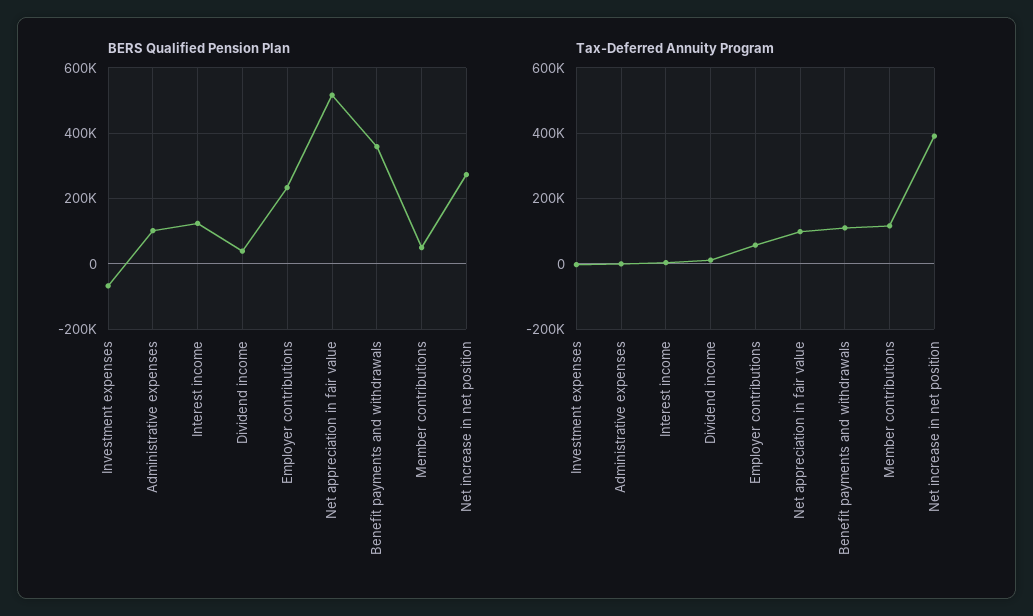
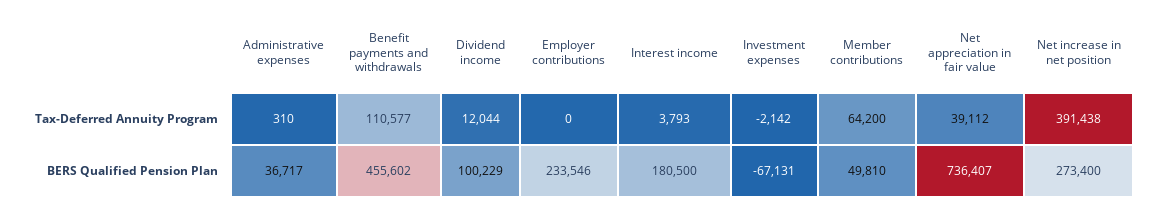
  {
    "BERS Qualified Pension Plan": {
      "Investment expenses": -67131,
-     "Administrative expenses": 100000,
+     "Administrative expenses": 36717,
-     "Interest income": 120000,
+     "Interest income": 180500,
-     "Dividend income": 40000,
+     "Dividend income": 100229,
      "Employer contributions": 233546,
-     "Net appreciation in fair value": 520000,
+     "Net appreciation in fair value": 736407,
-     "Benefit payments and withdrawals": 360000,
+     "Benefit payments and withdrawals": 455602,
      "Member contributions": 49810,
      "Net increase in net position": 273400
    },
    "Tax-Deferred Annuity Program": {
      "Investment expenses": -2142,
      "Administrative expenses": 310,
      "Interest income": 3793,
      "Dividend income": 12044,
-     "Employer contributions": 60000,
+     "Employer contributions": 0,
-     "Net appreciation in fair value": 100000,
+     "Net appreciation in fair value": 39112,
      "Benefit payments and withdrawals": 110577,
-     "Member contributions": 120000,
+     "Member contributions": 64200,
      "Net increase in net position": 391438
    }
  }

